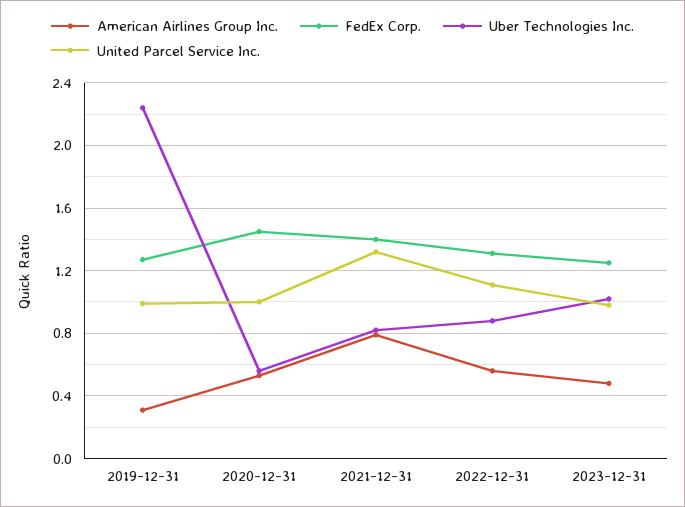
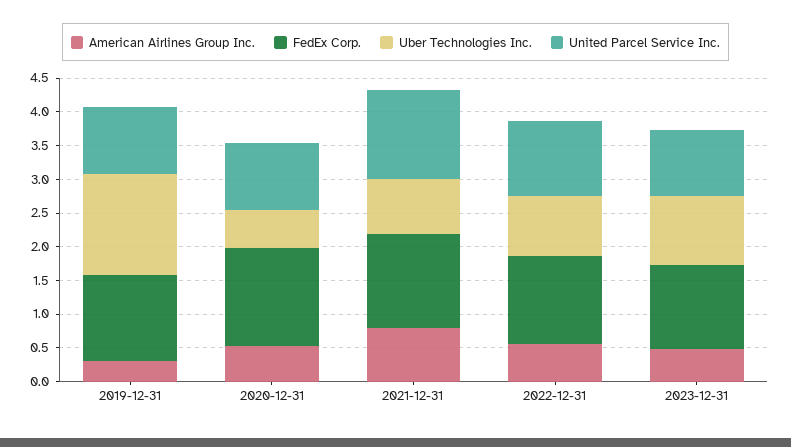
  {
    "American Airlines Group Inc.": {
      "2019-12-31": 0.3,
      "2020-12-31": 0.55,
      "2021-12-31": 0.8,
      "2022-12-31": 0.55,
      "2023-12-31": 0.5
    },
    "FedEx Corp.": {
      "2019-12-31": 1.25,
      "2020-12-31": 1.45,
      "2021-12-31": 1.4,
      "2022-12-31": 1.3,
      "2023-12-31": 1.25
    },
    "Uber Technologies Inc.": {
-     "2019-12-31": 2.25,
+     "2019-12-31": 1.5,
      "2020-12-31": 0.55,
      "2021-12-31": 0.8,
      "2022-12-31": 0.9,
      "2023-12-31": 1
    },
    "United Parcel Service Inc.": {
      "2019-12-31": 1,
      "2020-12-31": 1,
      "2021-12-31": 1.3,
      "2022-12-31": 1.1,
      "2023-12-31": 1
    }
  }

